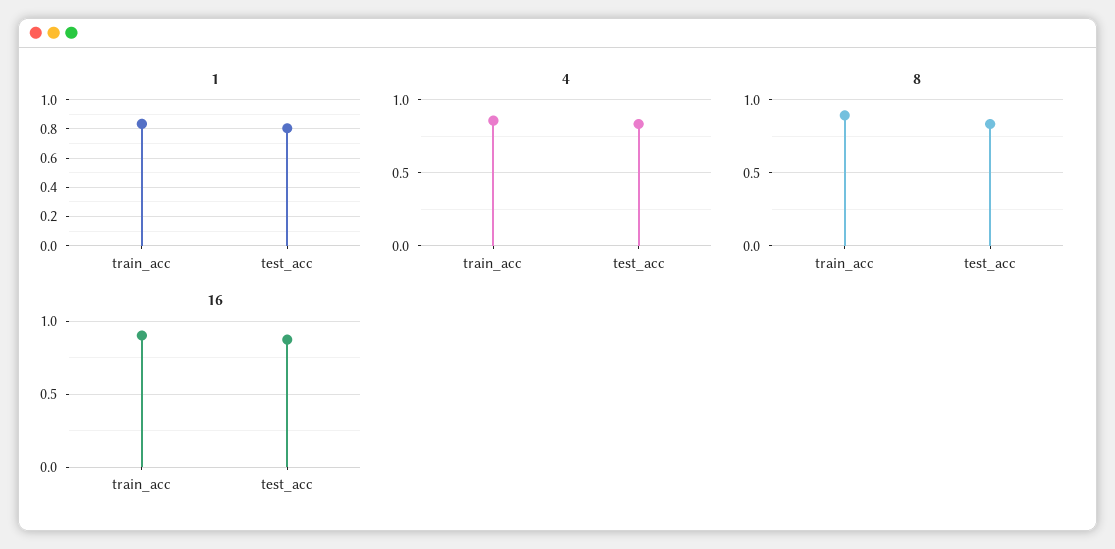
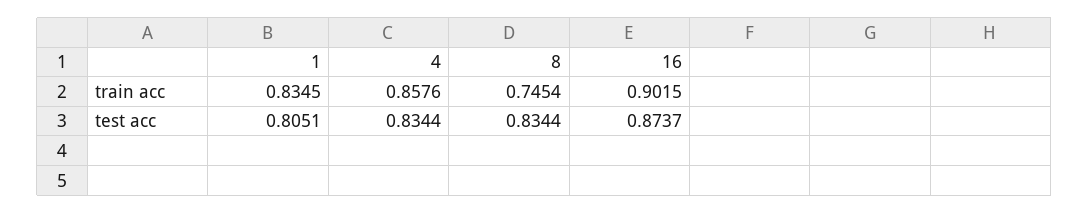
  {
    "1": {
      "train_acc": 0.8345,
      "test_acc": 0.8051
    },
    "4": {
      "train_acc": 0.8576,
      "test_acc": 0.8344
    },
    "8": {
-     "train_acc": 0.9,
+     "train_acc": 0.7454,
      "test_acc": 0.8344
    },
    "16": {
      "train_acc": 0.9015,
      "test_acc": 0.8737
    }
  }

